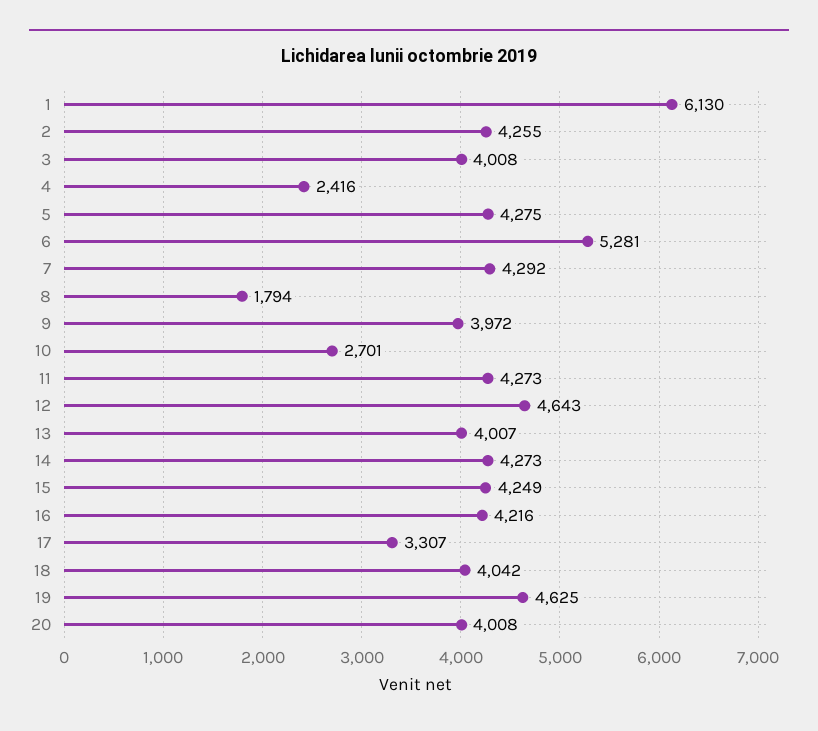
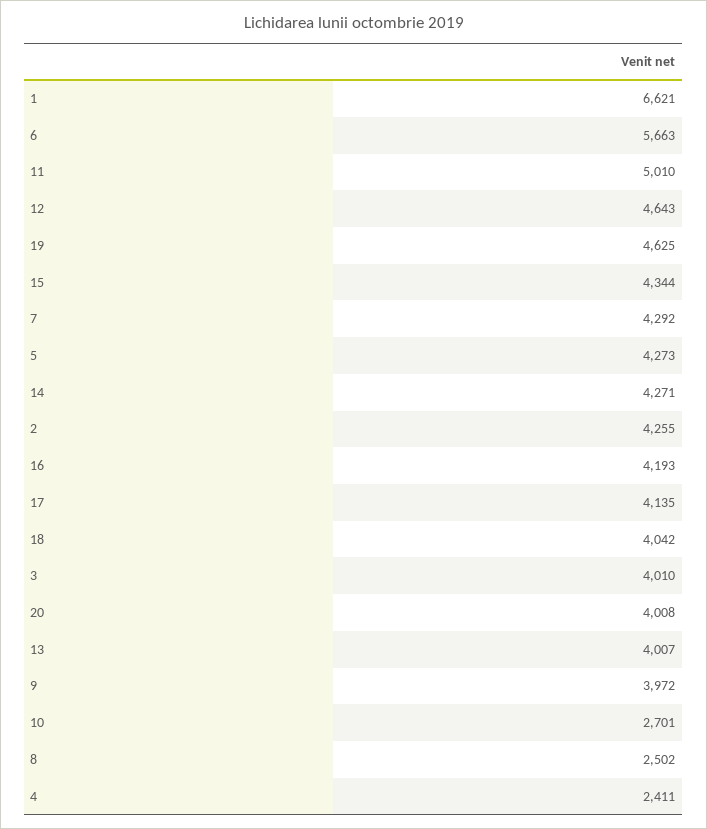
  {
-   "1": 6130,
+   "1": 6621,
    "2": 4255,
-   "3": 4008,
+   "3": 4010,
-   "4": 2416,
+   "4": 2411,
-   "5": 4275,
+   "5": 4273,
-   "6": 5281,
+   "6": 5663,
    "7": 4292,
-   "8": 1794,
+   "8": 2502,
    "9": 3972,
    "10": 2701,
-   "11": 4273,
+   "11": 5010,
    "12": 4643,
    "13": 4007,
-   "14": 4273,
+   "14": 4271,
-   "15": 4249,
+   "15": 4344,
-   "16": 4216,
+   "16": 4193,
-   "17": 3307,
+   "17": 4135,
    "18": 4042,
    "19": 4625,
    "20": 4008
  }

